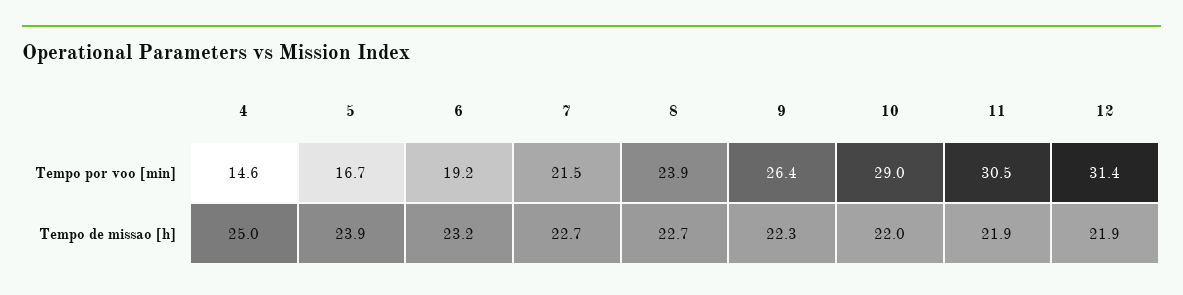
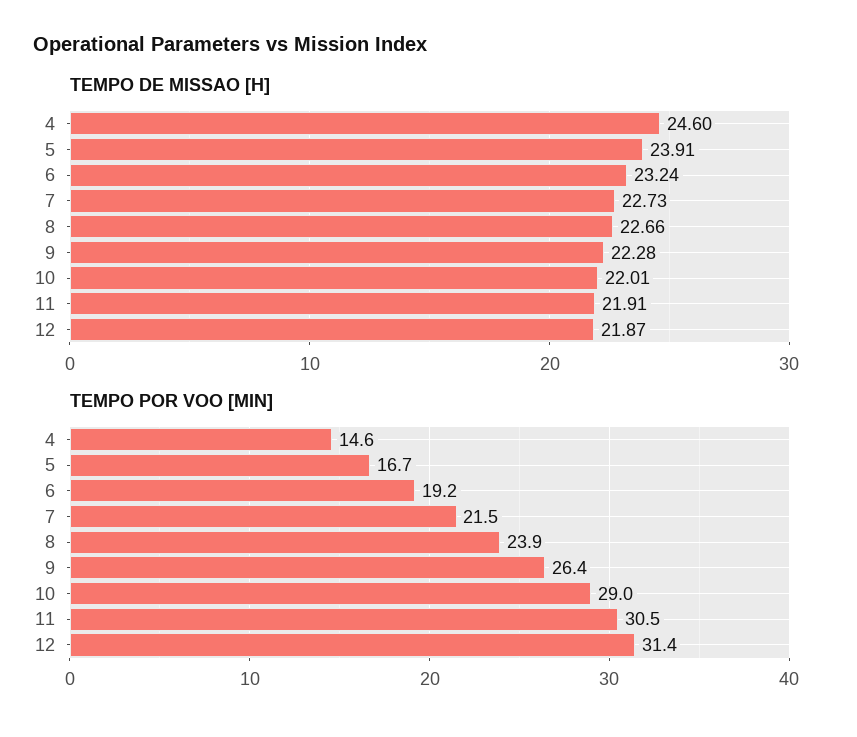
  {
    "Tempo por voo [min]": {
      "4": 14.6,
      "5": 16.7,
      "6": 19.2,
      "7": 21.5,
      "8": 23.9,
      "9": 26.4,
      "10": 29,
      "11": 30.5,
      "12": 31.4
    },
    "Tempo de missao [h]": {
-     "4": 25,
+     "4": 24.6,
      "5": 23.91,
      "6": 23.24,
      "7": 22.73,
      "8": 22.66,
      "9": 22.28,
      "10": 22.01,
      "11": 21.91,
      "12": 21.87
    }
  }

